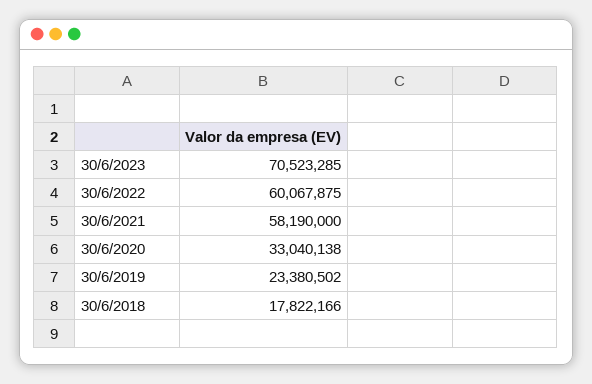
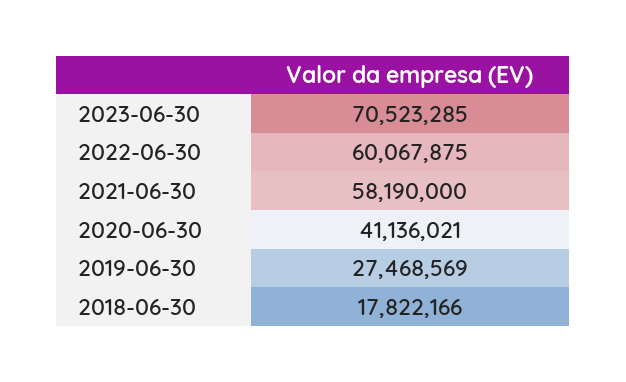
  {
    "30/6/2023": 70523285,
    "30/6/2022": 60067875,
    "30/6/2021": 58190000,
-   "30/6/2020": 33040138,
+   "30/6/2020": 41136021,
-   "30/6/2019": 23380502,
+   "30/6/2019": 27468569,
    "30/6/2018": 17822166
  }

